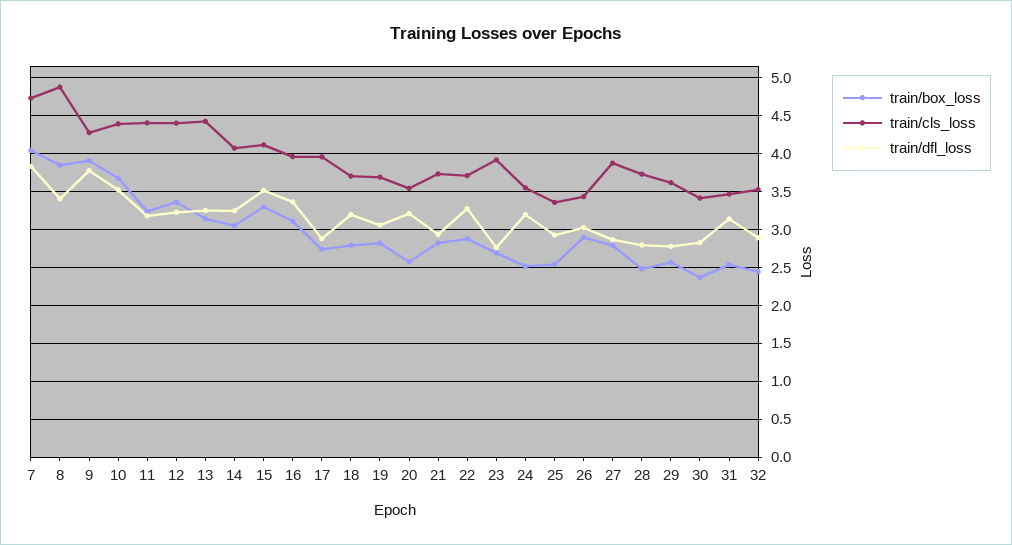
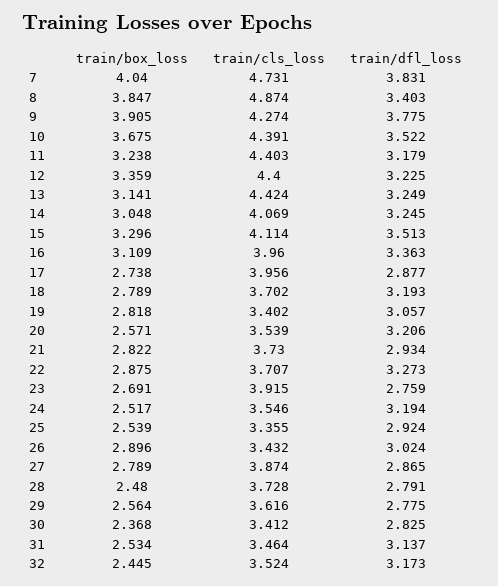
  {
    "train/box_loss": {
      "7": 4.04,
      "8": 3.847,
      "9": 3.905,
      "10": 3.675,
      "11": 3.238,
      "12": 3.359,
      "13": 3.141,
      "14": 3.048,
      "15": 3.296,
      "16": 3.109,
      "17": 2.738,
      "18": 2.789,
      "19": 2.818,
      "20": 2.571,
      "21": 2.822,
      "22": 2.875,
      "23": 2.691,
      "24": 2.517,
      "25": 2.539,
      "26": 2.896,
      "27": 2.789,
      "28": 2.48,
      "29": 2.564,
      "30": 2.368,
      "31": 2.534,
      "32": 2.445
    },
    "train/cls_loss": {
      "7": 4.731,
      "8": 4.874,
      "9": 4.274,
      "10": 4.391,
      "11": 4.403,
      "12": 4.4,
      "13": 4.424,
      "14": 4.069,
      "15": 4.114,
      "16": 3.96,
      "17": 3.956,
      "18": 3.702,
-     "19": 3.7,
+     "19": 3.402,
      "20": 3.539,
      "21": 3.73,
      "22": 3.707,
      "23": 3.915,
      "24": 3.546,
      "25": 3.355,
      "26": 3.432,
      "27": 3.874,
      "28": 3.728,
      "29": 3.616,
      "30": 3.412,
      "31": 3.464,
      "32": 3.524
    },
    "train/dfl_loss": {
      "7": 3.831,
      "8": 3.403,
      "9": 3.775,
      "10": 3.522,
      "11": 3.179,
      "12": 3.225,
      "13": 3.249,
      "14": 3.245,
      "15": 3.513,
      "16": 3.363,
      "17": 2.877,
      "18": 3.193,
      "19": 3.057,
      "20": 3.206,
      "21": 2.934,
      "22": 3.273,
      "23": 2.759,
      "24": 3.194,
      "25": 2.924,
      "26": 3.024,
      "27": 2.865,
      "28": 2.791,
      "29": 2.775,
      "30": 2.825,
      "31": 3.137,
-     "32": 2.9
+     "32": 3.173
    }
  }

